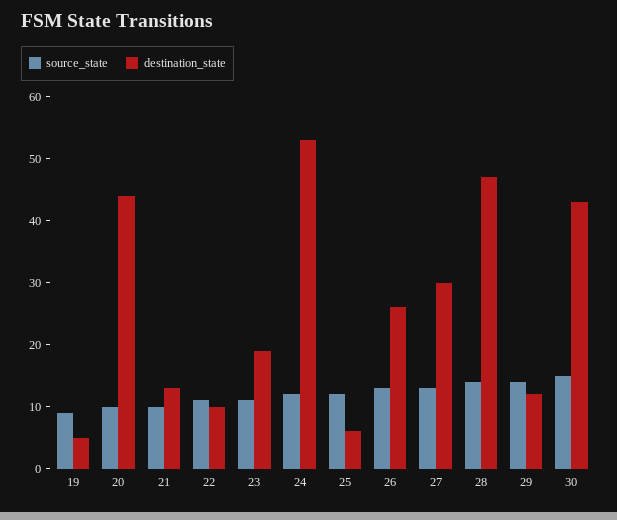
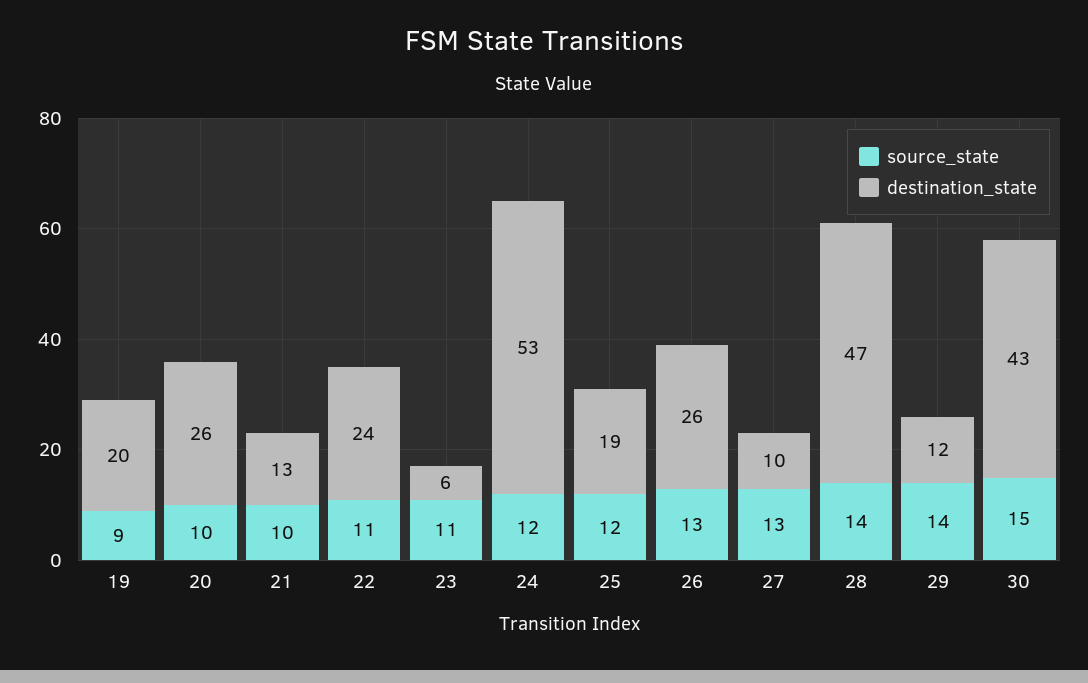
  {
    "source_state": {
      "19": 9,
      "20": 10,
      "21": 10,
      "22": 11,
      "23": 11,
      "24": 12,
      "25": 12,
      "26": 13,
      "27": 13,
      "28": 14,
      "29": 14,
      "30": 15
    },
    "destination_state": {
-     "19": 5,
+     "19": 20,
-     "20": 45,
+     "20": 26,
      "21": 13,
-     "22": 10,
+     "22": 24,
-     "23": 20,
+     "23": 6,
      "24": 53,
-     "25": 5,
+     "25": 19,
      "26": 26,
-     "27": 30,
+     "27": 10,
      "28": 47,
      "29": 12,
      "30": 43
    }
  }

